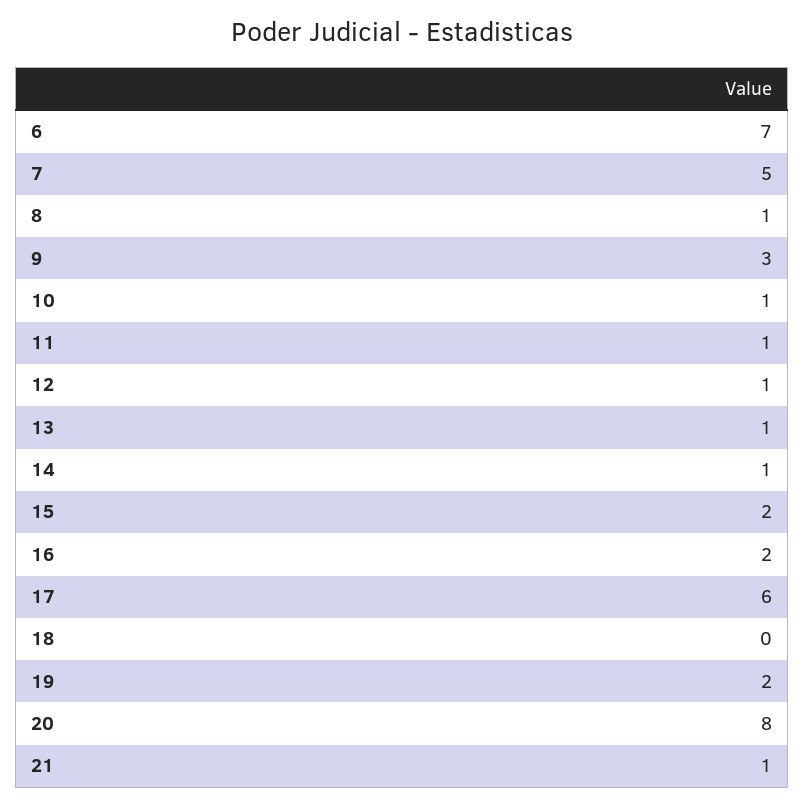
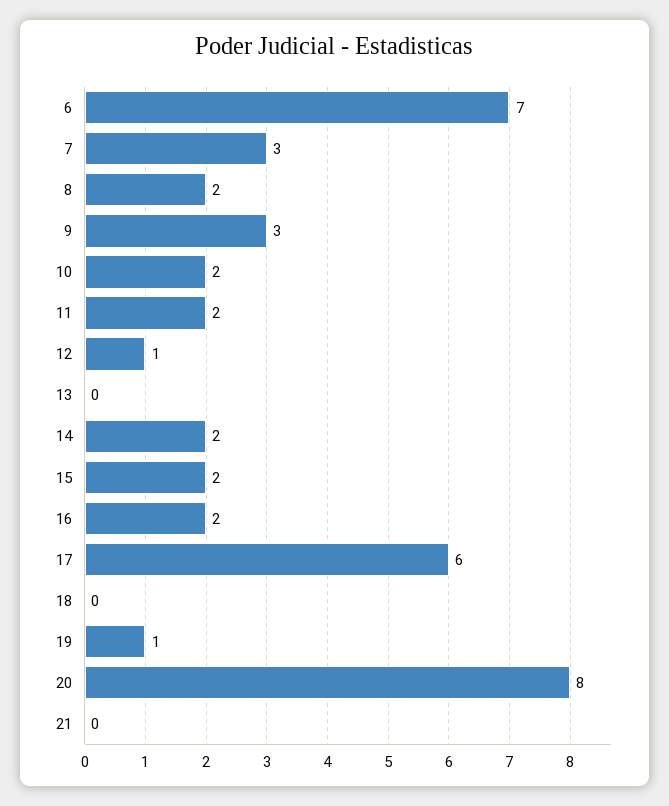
  {
    "6": 7,
-   "7": 5,
+   "7": 3,
-   "8": 1,
+   "8": 2,
    "9": 3,
-   "10": 1,
+   "10": 2,
-   "11": 1,
+   "11": 2,
    "12": 1,
-   "13": 1,
+   "13": 0,
-   "14": 1,
+   "14": 2,
    "15": 2,
    "16": 2,
    "17": 6,
    "18": 0,
-   "19": 2,
+   "19": 1,
    "20": 8,
-   "21": 1
+   "21": 0
  }

